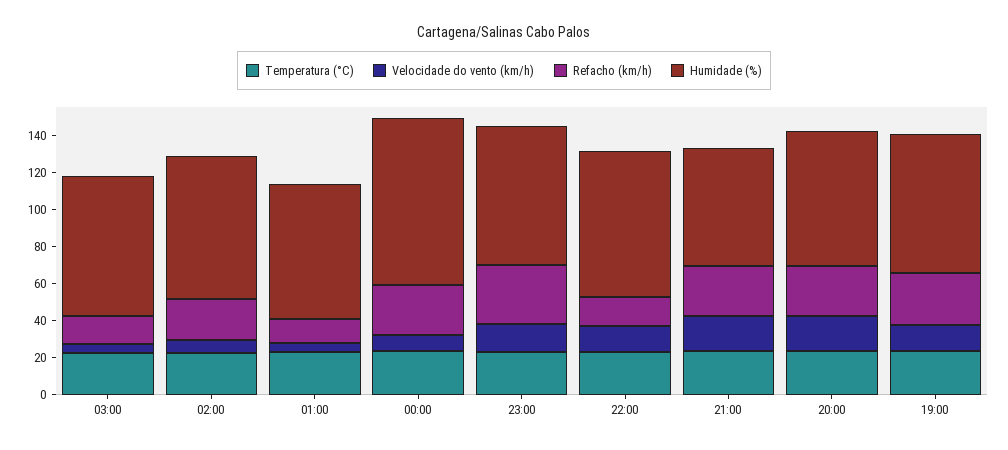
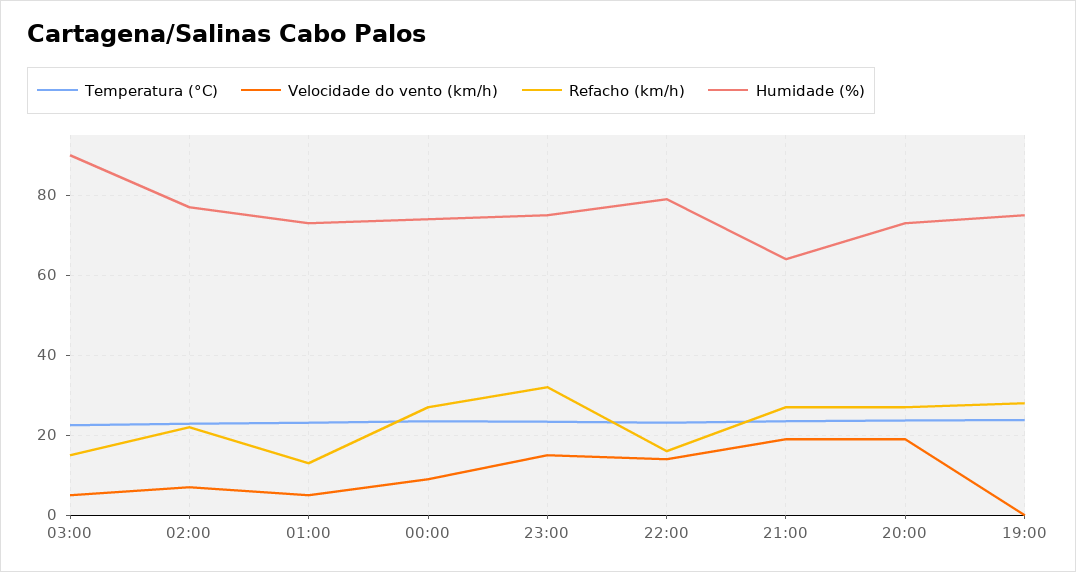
  {
    "Temperatura (°C)": {
      "03:00": 22,
      "02:00": 22,
      "01:00": 24,
      "00:00": 24,
      "23:00": 24,
      "22:00": 24,
      "21:00": 24,
      "20:00": 24,
      "19:00": 24
    },
    "Velocidade do vento (km/h)": {
      "03:00": 6,
      "02:00": 8,
      "01:00": 6,
      "00:00": 10,
      "23:00": 16,
      "22:00": 14,
      "21:00": 20,
      "20:00": 20,
-     "19:00": 15
+     "19:00": 0
    },
    "Refacho (km/h)": {
      "03:00": 16,
      "02:00": 22,
      "01:00": 14,
      "00:00": 28,
      "23:00": 32,
      "22:00": 16,
      "21:00": 28,
      "20:00": 28,
      "19:00": 28
    },
    "Humidade (%)": {
-     "03:00": 75,
+     "03:00": 90,
      "02:00": 78,
      "01:00": 74,
-     "00:00": 90,
+     "00:00": 74,
      "23:00": 76,
      "22:00": 80,
      "21:00": 64,
      "20:00": 74,
      "19:00": 76
    }
  }

